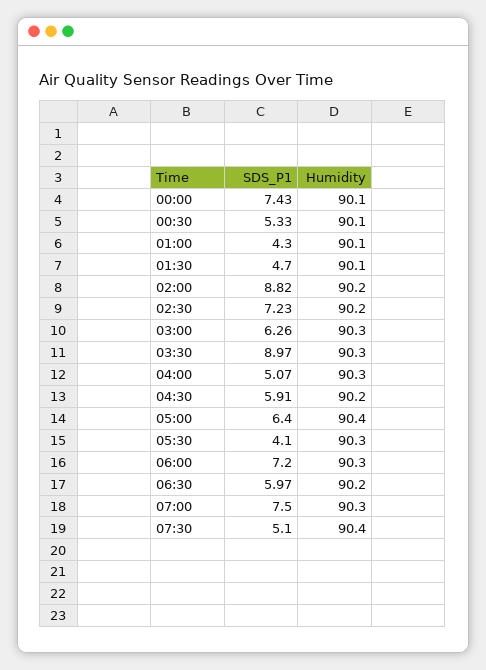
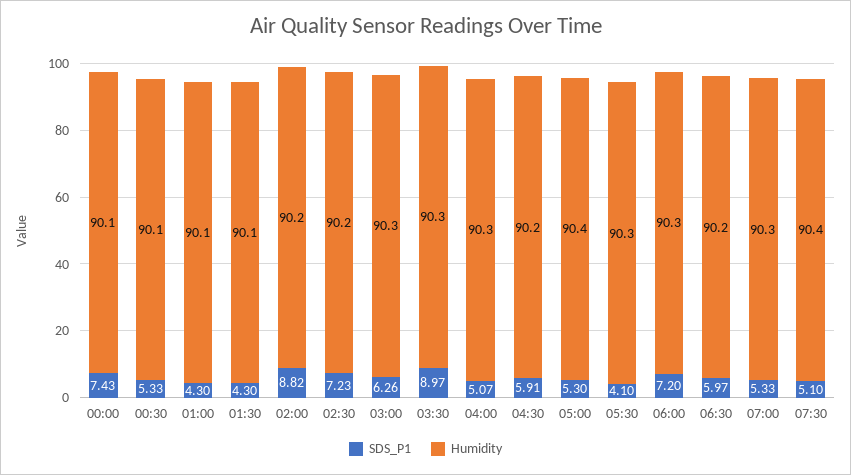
  {
    "SDS_P1": {
      "00:00": 7.43,
      "00:30": 5.33,
      "01:00": 4.3,
-     "01:30": 4.7,
+     "01:30": 4.3,
      "02:00": 8.82,
      "02:30": 7.23,
      "03:00": 6.26,
      "03:30": 8.97,
      "04:00": 5.07,
      "04:30": 5.91,
-     "05:00": 6.4,
+     "05:00": 5.3,
      "05:30": 4.1,
      "06:00": 7.2,
      "06:30": 5.97,
-     "07:00": 7.5,
+     "07:00": 5.33,
      "07:30": 5.1
    },
    "Humidity": {
      "00:00": 90.1,
      "00:30": 90.1,
      "01:00": 90.1,
      "01:30": 90.1,
      "02:00": 90.2,
      "02:30": 90.2,
      "03:00": 90.3,
      "03:30": 90.3,
      "04:00": 90.3,
      "04:30": 90.2,
      "05:00": 90.4,
      "05:30": 90.3,
      "06:00": 90.3,
      "06:30": 90.2,
      "07:00": 90.3,
      "07:30": 90.4
    }
  }

